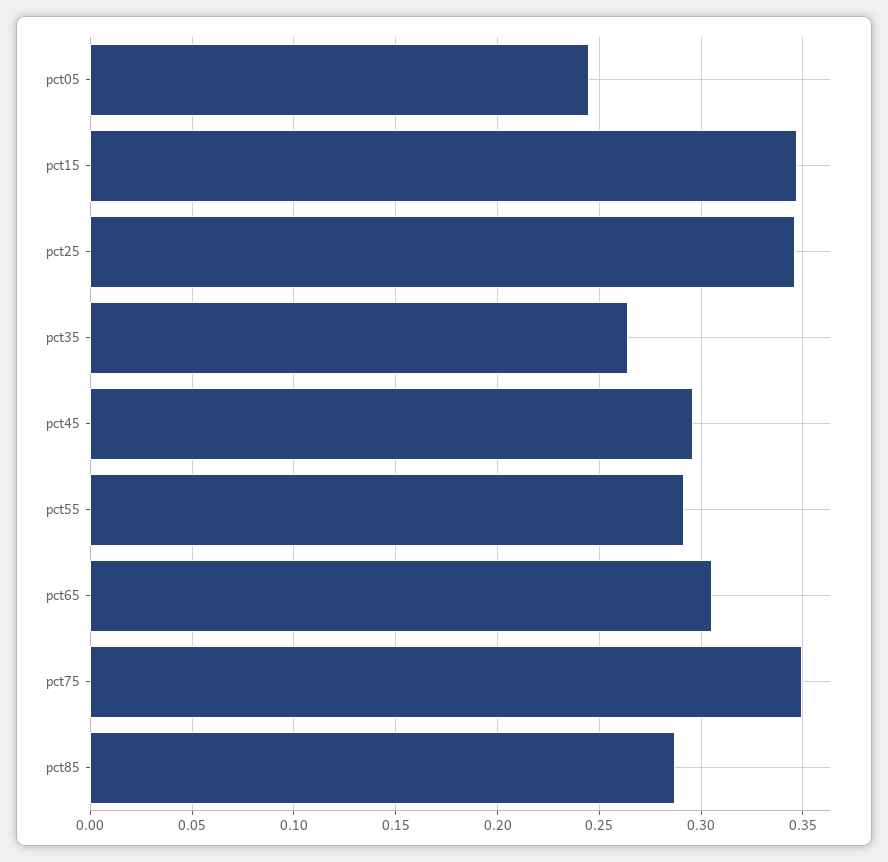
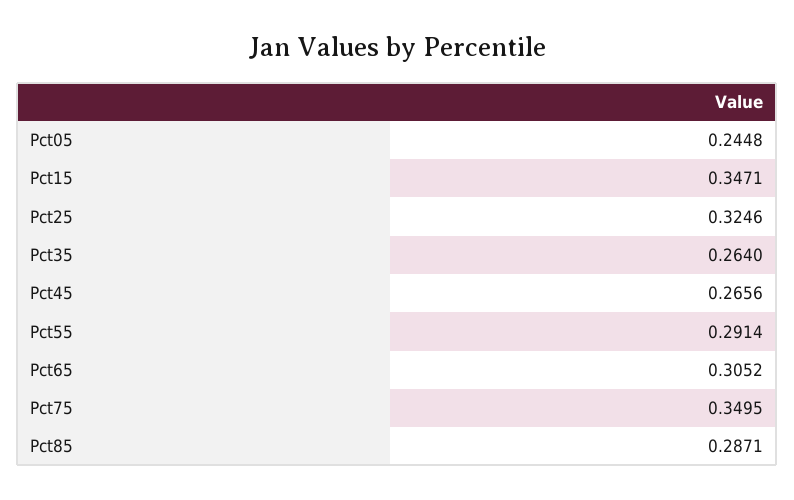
  {
    "pct05": 0.2448,
    "pct15": 0.3471,
-   "pct25": 0.345,
+   "pct25": 0.3246,
    "pct35": 0.264,
-   "pct45": 0.295,
+   "pct45": 0.2656,
    "pct55": 0.2914,
    "pct65": 0.3052,
    "pct75": 0.3495,
    "pct85": 0.2871
  }

